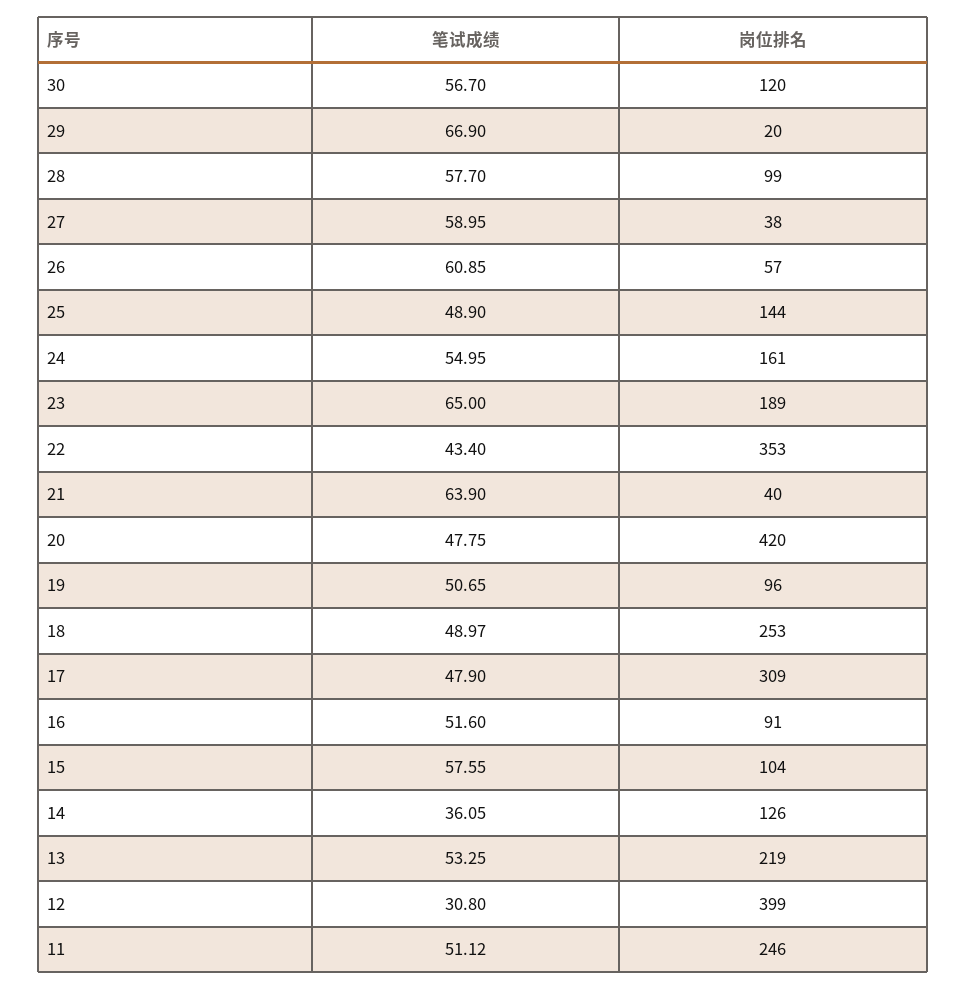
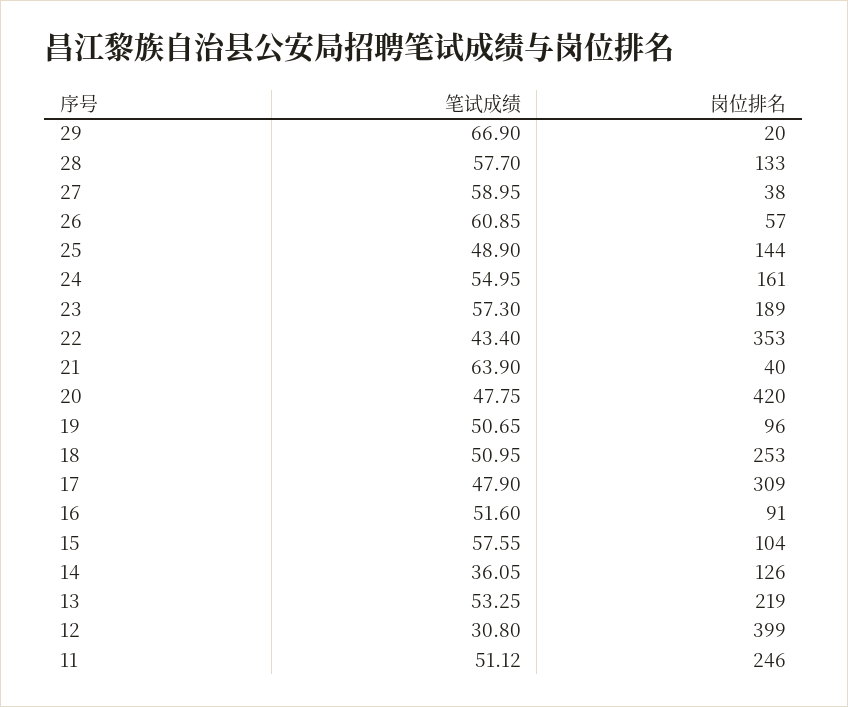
  {
    "笔试成绩": {
-     "30": 56.7,
      "29": 66.9,
      "28": 57.7,
      "27": 58.95,
      "26": 60.85,
      "25": 48.9,
      "24": 54.95,
-     "23": 65,
+     "23": 57.3,
      "22": 43.4,
      "21": 63.9,
      "20": 47.75,
      "19": 50.65,
-     "18": 48.97,
+     "18": 50.95,
      "17": 47.9,
      "16": 51.6,
      "15": 57.55,
      "14": 36.05,
      "13": 53.25,
      "12": 30.8,
      "11": 51.12
    },
    "岗位排名": {
-     "30": 120,
      "29": 20,
-     "28": 99,
+     "28": 133,
      "27": 38,
      "26": 57,
      "25": 144,
      "24": 161,
      "23": 189,
      "22": 353,
      "21": 40,
      "20": 420,
      "19": 96,
      "18": 253,
      "17": 309,
      "16": 91,
      "15": 104,
      "14": 126,
      "13": 219,
      "12": 399,
      "11": 246
    }
  }

